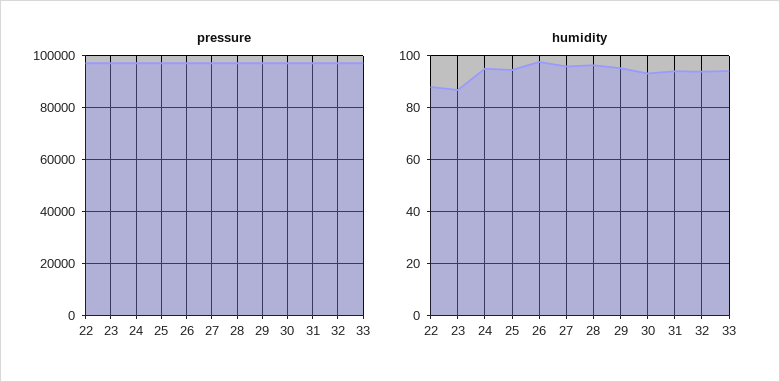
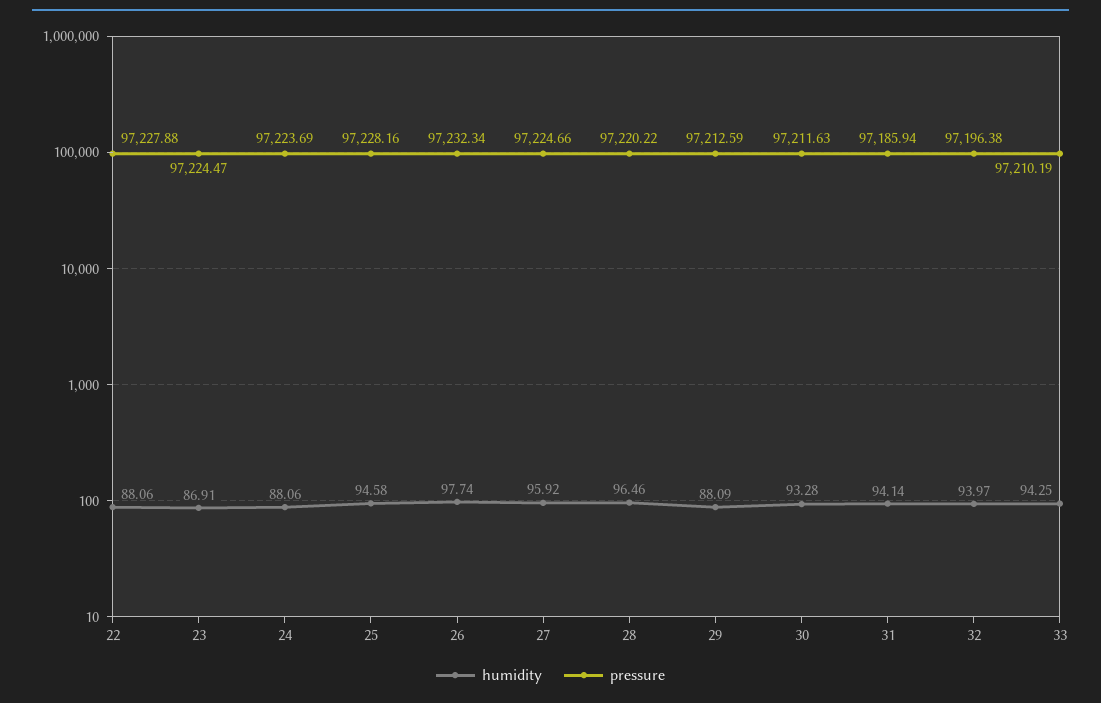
  {
    "pressure": {
      "22": 97227.88,
      "23": 97224.47,
      "24": 97223.69,
      "25": 97228.16,
      "26": 97232.34,
      "27": 97224.66,
      "28": 97220.22,
      "29": 97212.59,
      "30": 97211.63,
      "31": 97185.94,
      "32": 97196.38,
      "33": 97210.19
    },
    "humidity": {
      "22": 88.06,
      "23": 86.91,
-     "24": 95,
+     "24": 88.06,
      "25": 94.58,
      "26": 97.74,
      "27": 95.92,
      "28": 96.46,
-     "29": 95,
+     "29": 88.09,
      "30": 93.28,
      "31": 94.14,
      "32": 93.97,
      "33": 94.25
    }
  }

